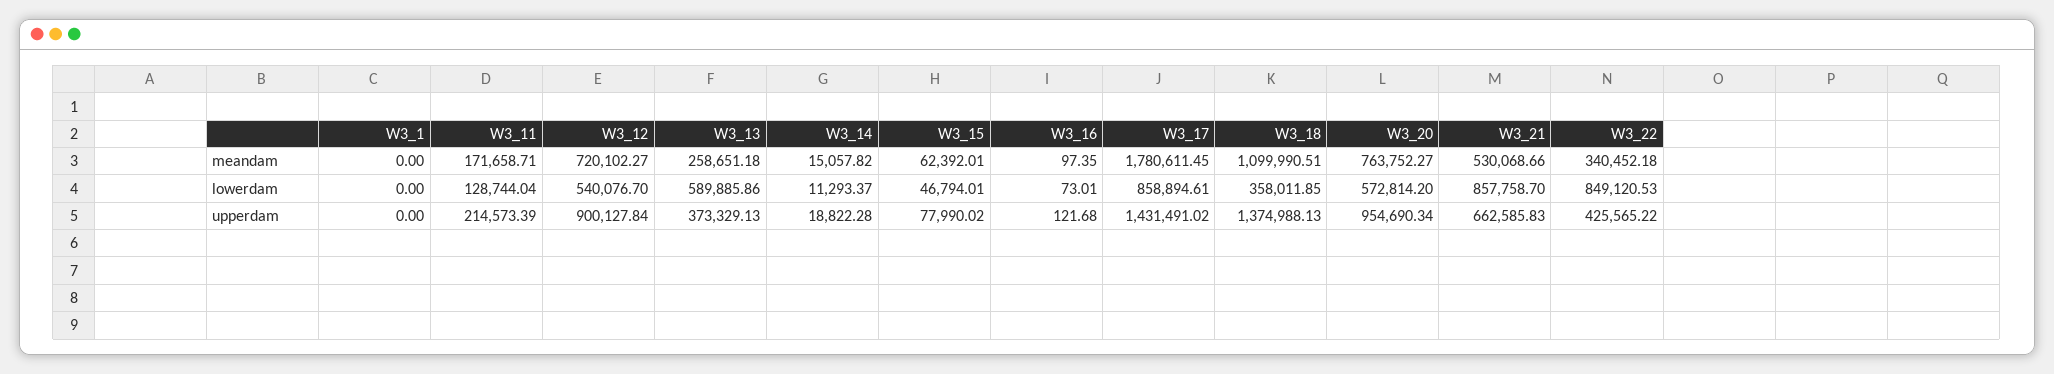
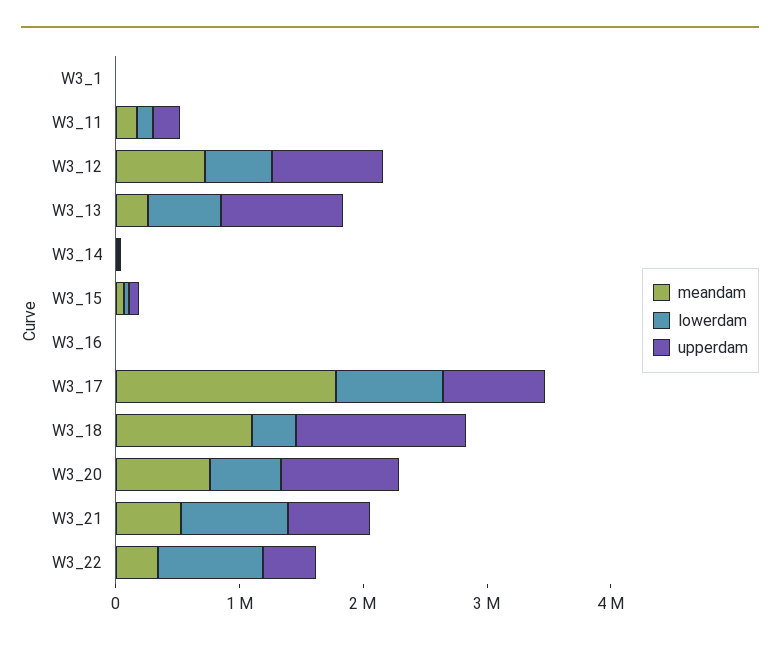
  {
    "meandam": {
      "W3_1": 0,
      "W3_11": 171658.71,
      "W3_12": 720102.27,
      "W3_13": 258651.18,
      "W3_14": 15057.82,
      "W3_15": 62392.01,
      "W3_16": 97.35,
      "W3_17": 1780611.45,
      "W3_18": 1099990.51,
      "W3_20": 763752.27,
      "W3_21": 530068.66,
      "W3_22": 340452.18
    },
    "lowerdam": {
      "W3_1": 0,
      "W3_11": 128744.04,
      "W3_12": 540076.7,
      "W3_13": 589885.86,
      "W3_14": 11293.37,
      "W3_15": 46794.01,
      "W3_16": 73.01,
      "W3_17": 858894.61,
      "W3_18": 358011.85,
      "W3_20": 572814.2,
      "W3_21": 857758.7,
      "W3_22": 849120.53
    },
    "upperdam": {
      "W3_1": 0,
      "W3_11": 214573.39,
      "W3_12": 900127.84,
-     "W3_13": 373329.13,
+     "W3_13": 1000000,
      "W3_14": 18822.28,
      "W3_15": 77990.02,
      "W3_16": 121.68,
-     "W3_17": 1431491.02,
+     "W3_17": 800000,
      "W3_18": 1374988.13,
      "W3_20": 954690.34,
      "W3_21": 662585.83,
      "W3_22": 425565.22
    }
  }

